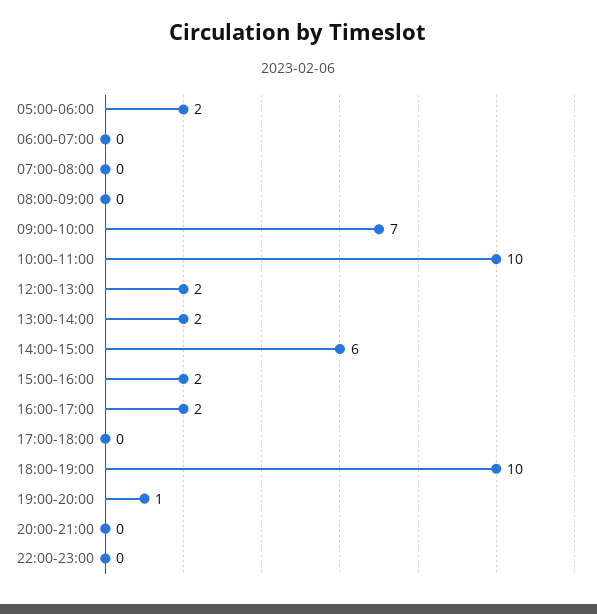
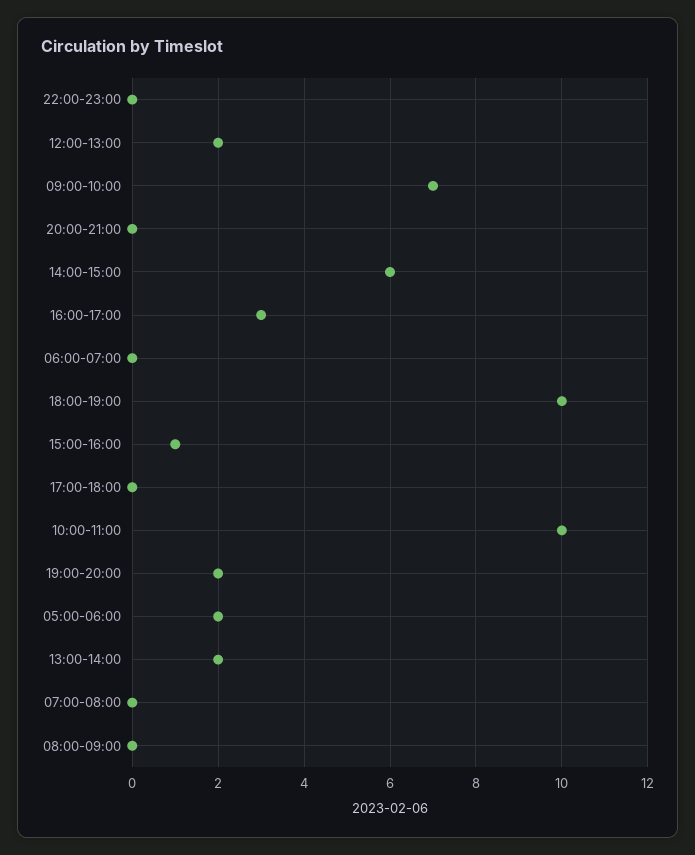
  {
    "05:00-06:00": 2,
    "06:00-07:00": 0,
    "07:00-08:00": 0,
    "08:00-09:00": 0,
    "09:00-10:00": 7,
    "10:00-11:00": 10,
    "12:00-13:00": 2,
    "13:00-14:00": 2,
    "14:00-15:00": 6,
-   "15:00-16:00": 2,
+   "15:00-16:00": 1,
-   "16:00-17:00": 2,
+   "16:00-17:00": 3,
    "17:00-18:00": 0,
    "18:00-19:00": 10,
-   "19:00-20:00": 1,
+   "19:00-20:00": 2,
    "20:00-21:00": 0,
    "22:00-23:00": 0
  }

